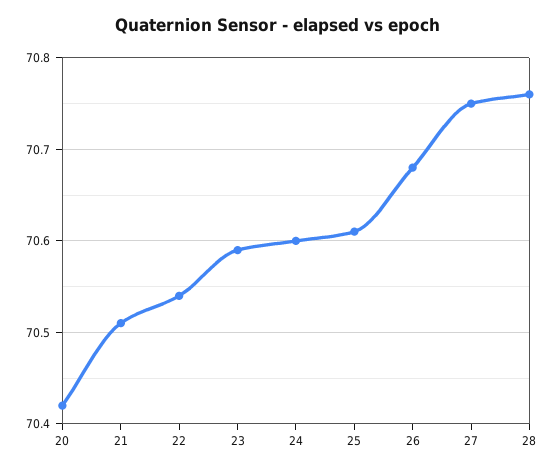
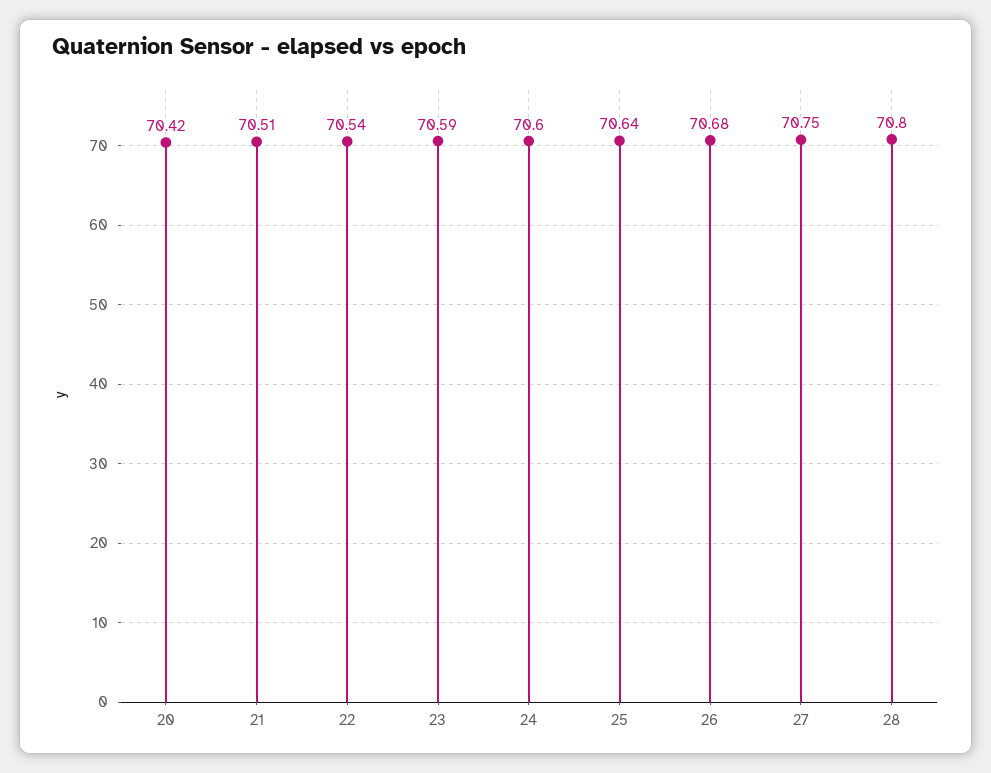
  {
    "20": 70.42,
    "21": 70.51,
    "22": 70.54,
    "23": 70.59,
    "24": 70.6,
-   "25": 70.61,
+   "25": 70.64,
    "26": 70.68,
    "27": 70.75,
-   "28": 70.76
+   "28": 70.8
  }

